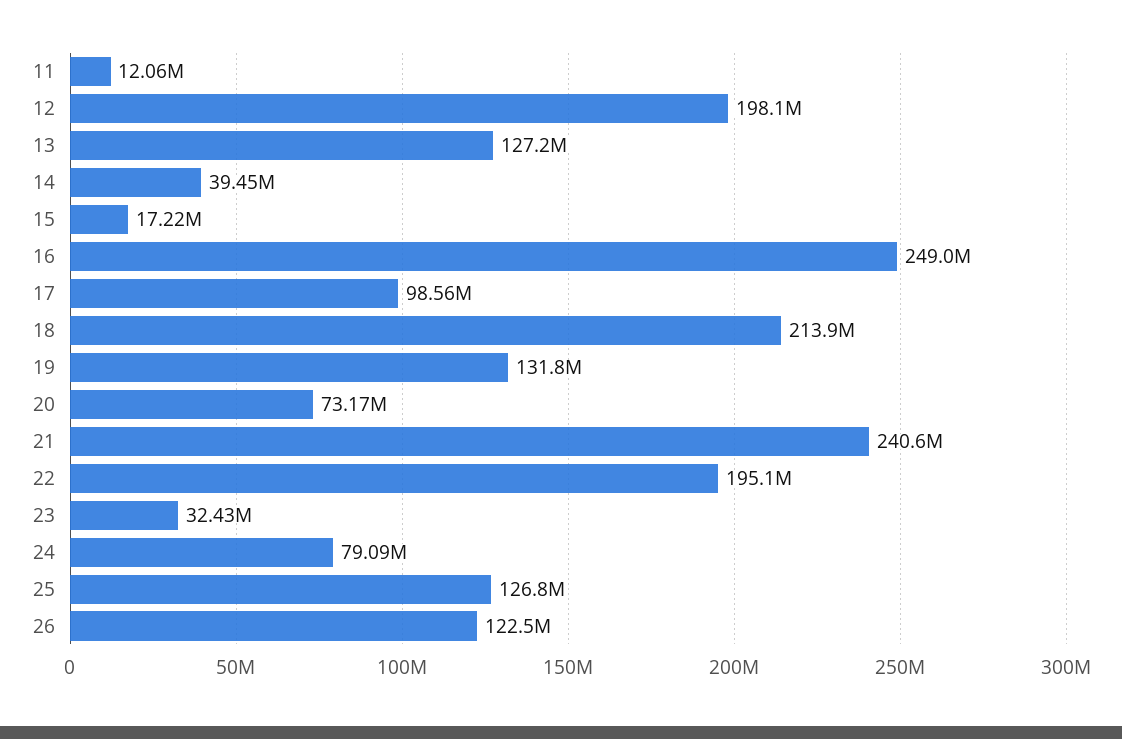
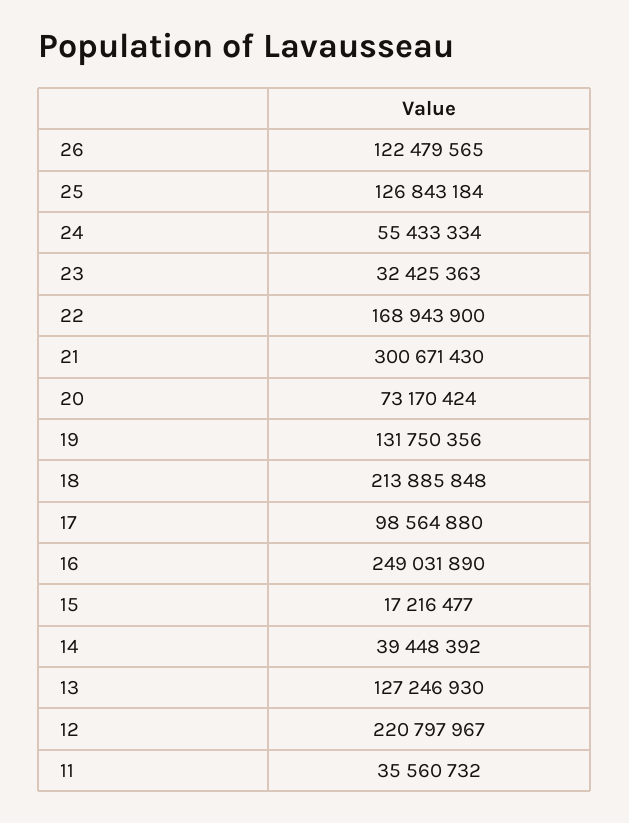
  {
-   "11": 12060000,
+   "11": 35560732,
-   "12": 198100000,
+   "12": 220797967,
    "13": 127246930,
    "14": 39448392,
    "15": 17216477,
    "16": 249031890,
    "17": 98564880,
    "18": 213885848,
    "19": 131750356,
    "20": 73170424,
-   "21": 240600000,
+   "21": 300671430,
-   "22": 195100000,
+   "22": 168943900,
    "23": 32425363,
-   "24": 79090000,
+   "24": 55433334,
    "25": 126843184,
    "26": 122479565
  }

